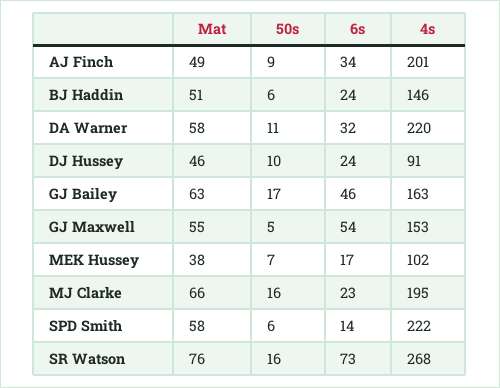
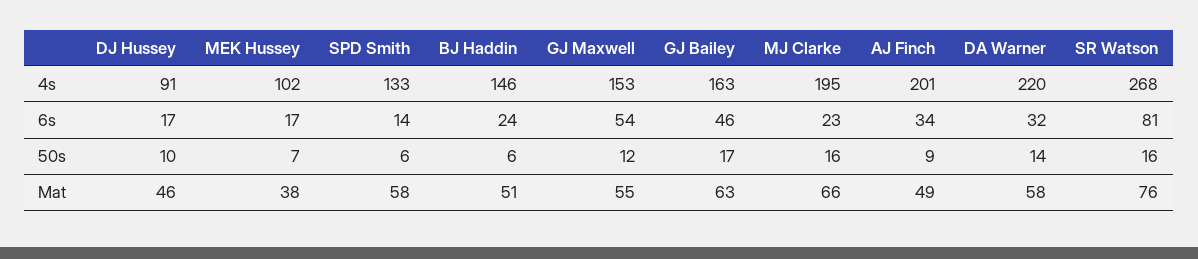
  {
    "Mat": {
      "AJ Finch": 49,
      "BJ Haddin": 51,
      "DA Warner": 58,
      "DJ Hussey": 46,
      "GJ Bailey": 63,
      "GJ Maxwell": 55,
      "MEK Hussey": 38,
      "MJ Clarke": 66,
      "SPD Smith": 58,
      "SR Watson": 76
    },
    "50s": {
      "AJ Finch": 9,
      "BJ Haddin": 6,
-     "DA Warner": 11,
+     "DA Warner": 14,
      "DJ Hussey": 10,
      "GJ Bailey": 17,
-     "GJ Maxwell": 5,
+     "GJ Maxwell": 12,
      "MEK Hussey": 7,
      "MJ Clarke": 16,
      "SPD Smith": 6,
      "SR Watson": 16
    },
    "6s": {
      "AJ Finch": 34,
      "BJ Haddin": 24,
      "DA Warner": 32,
-     "DJ Hussey": 24,
+     "DJ Hussey": 17,
      "GJ Bailey": 46,
      "GJ Maxwell": 54,
      "MEK Hussey": 17,
      "MJ Clarke": 23,
      "SPD Smith": 14,
-     "SR Watson": 73
+     "SR Watson": 81
    },
    "4s": {
      "AJ Finch": 201,
      "BJ Haddin": 146,
      "DA Warner": 220,
      "DJ Hussey": 91,
      "GJ Bailey": 163,
      "GJ Maxwell": 153,
      "MEK Hussey": 102,
      "MJ Clarke": 195,
-     "SPD Smith": 222,
+     "SPD Smith": 133,
      "SR Watson": 268
    }
  }

